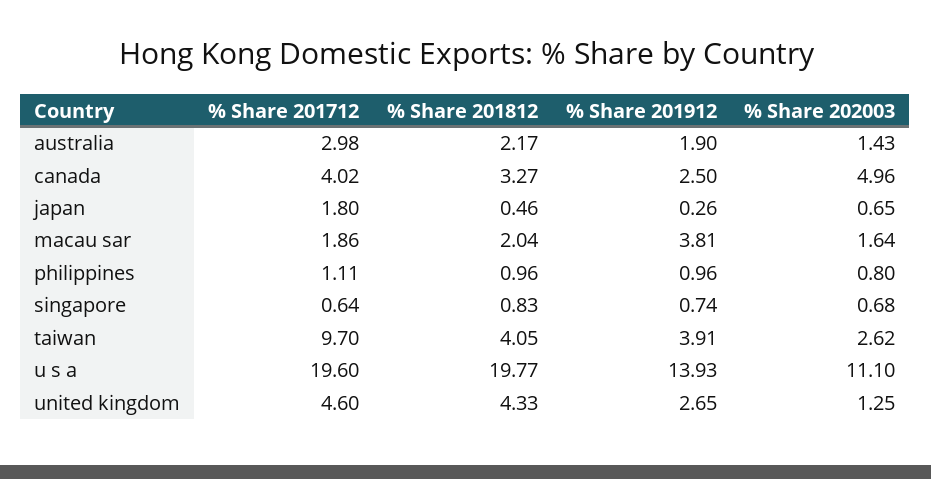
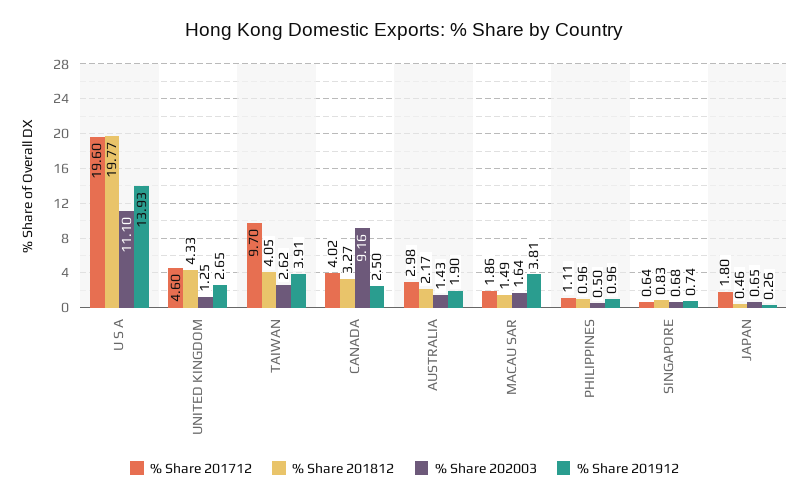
  {
    "% Share 201712": {
      "australia": 2.98,
      "canada": 4.02,
      "japan": 1.8,
      "macau sar": 1.86,
      "philippines": 1.11,
      "singapore": 0.64,
      "taiwan": 9.7,
      "u s a": 19.6,
      "united kingdom": 4.6
    },
    "% Share 201812": {
      "australia": 2.17,
      "canada": 3.27,
      "japan": 0.46,
-     "macau sar": 2.04,
+     "macau sar": 1.49,
      "philippines": 0.96,
      "singapore": 0.83,
      "taiwan": 4.05,
      "u s a": 19.77,
      "united kingdom": 4.33
    },
    "% Share 201912": {
      "australia": 1.9,
      "canada": 2.5,
      "japan": 0.26,
      "macau sar": 3.81,
      "philippines": 0.96,
      "singapore": 0.74,
      "taiwan": 3.91,
      "u s a": 13.93,
      "united kingdom": 2.65
    },
    "% Share 202003": {
      "australia": 1.43,
-     "canada": 4.96,
+     "canada": 9.16,
      "japan": 0.65,
      "macau sar": 1.64,
-     "philippines": 0.8,
+     "philippines": 0.5,
      "singapore": 0.68,
      "taiwan": 2.62,
      "u s a": 11.1,
      "united kingdom": 1.25
    }
  }

